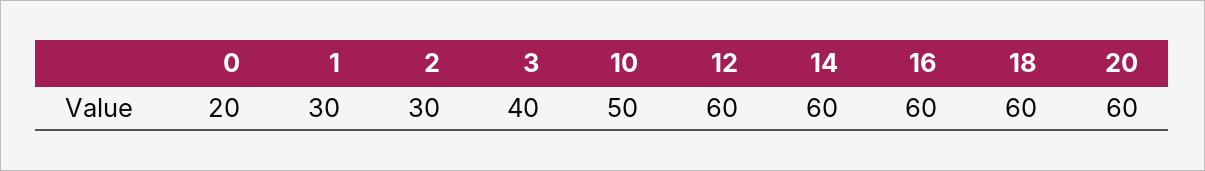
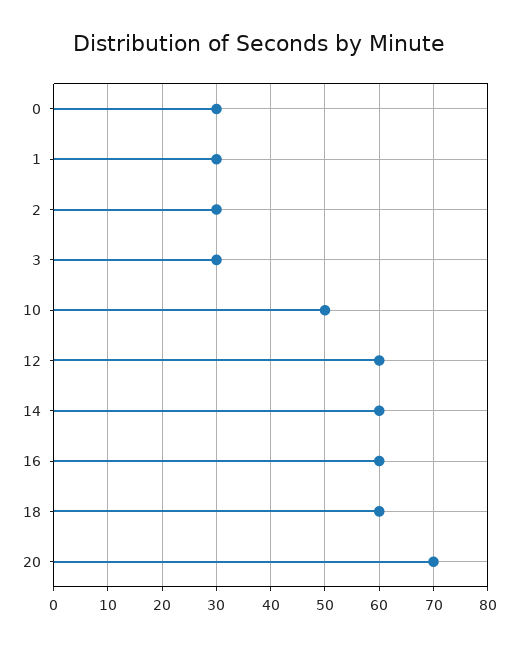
  {
-   "0": 20,
+   "0": 30,
    "1": 30,
    "2": 30,
-   "3": 40,
+   "3": 30,
    "10": 50,
    "12": 60,
    "14": 60,
    "16": 60,
    "18": 60,
-   "20": 60
+   "20": 70
  }

